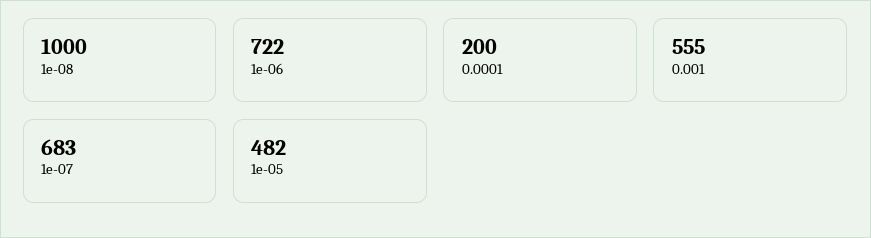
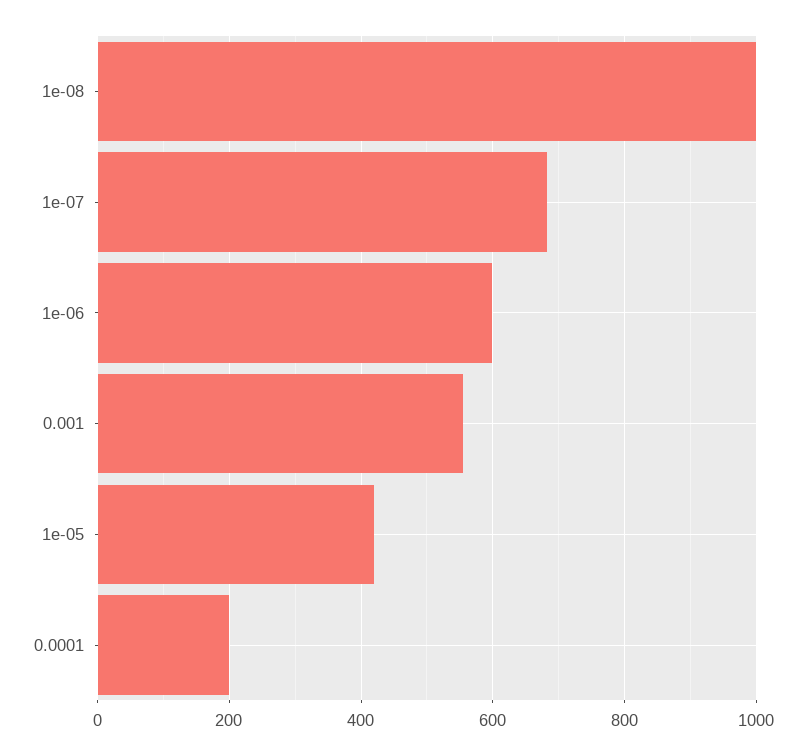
  {
    "1e-08": 1000,
-   "1e-06": 722,
+   "1e-06": 600,
    "0.0001": 200,
    "0.001": 555,
    "1e-07": 683,
-   "1e-05": 482
+   "1e-05": 420
  }

